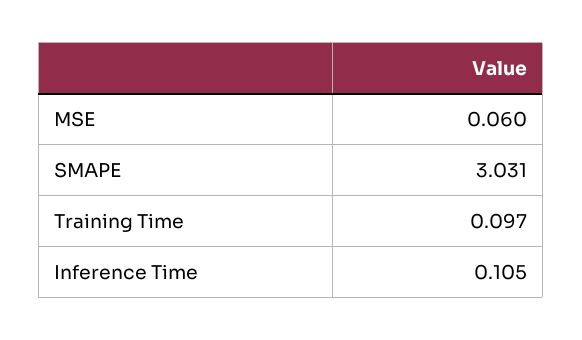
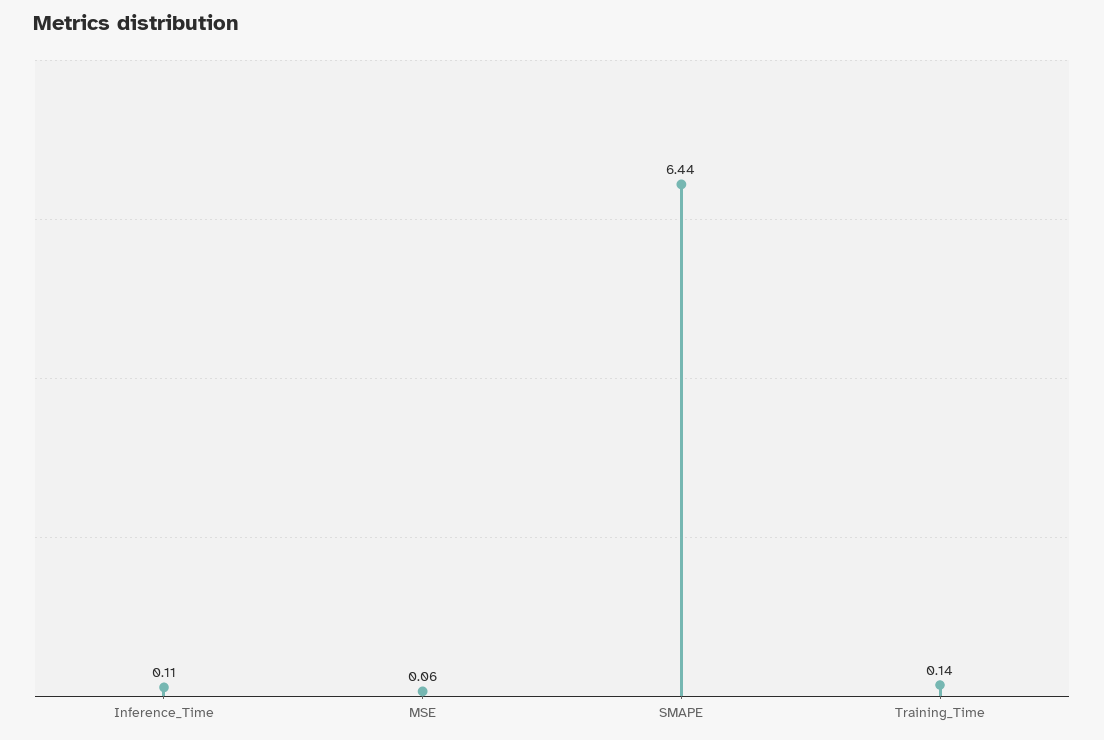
  {
    "MSE": 0.06,
-   "SMAPE": 3.031,
+   "SMAPE": 6.44,
-   "Training Time": 0.097,
+   "Training Time": 0.14,
    "Inference Time": 0.105
  }

